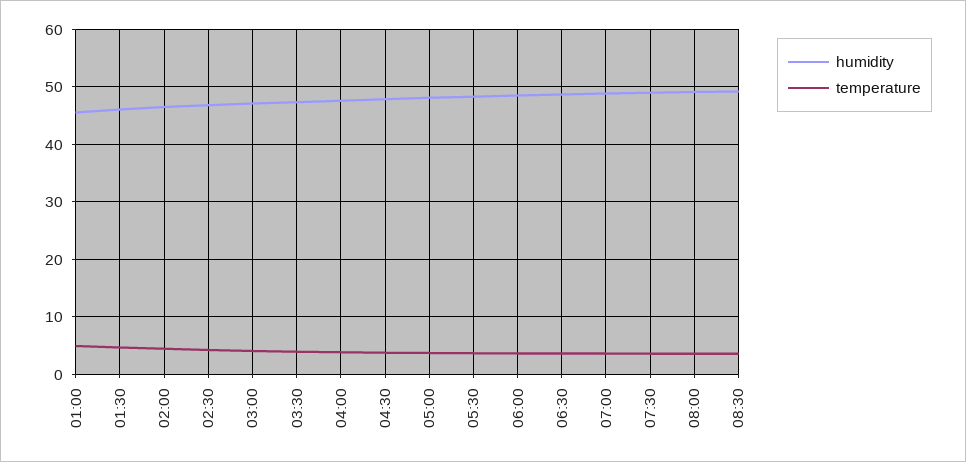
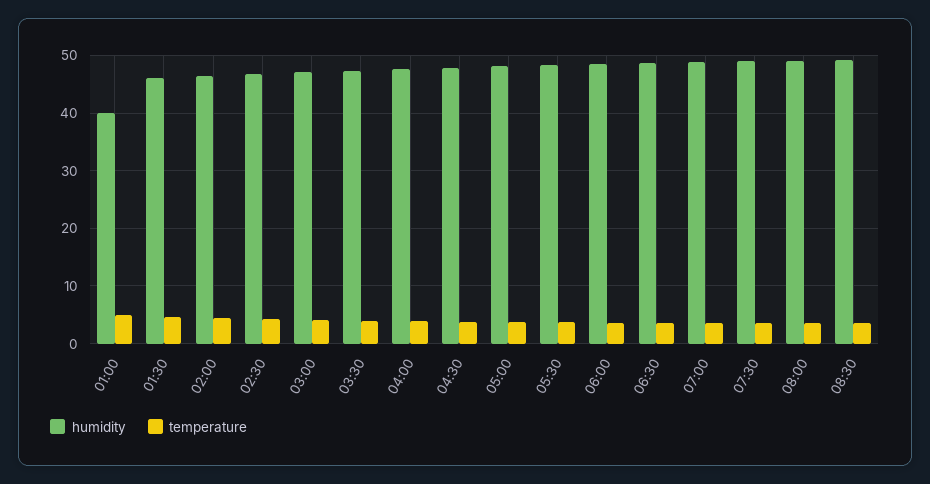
  {
    "humidity": {
-     "01:00": 46,
+     "01:00": 40,
      "01:30": 46,
      "02:00": 46,
      "02:30": 46,
      "03:00": 48,
      "03:30": 48,
      "04:00": 48,
      "04:30": 48,
      "05:00": 48,
      "05:30": 48,
      "06:00": 48,
      "06:30": 48,
      "07:00": 48,
      "07:30": 50,
      "08:00": 50,
      "08:30": 50
    },
    "temperature": {
      "01:00": 4,
      "01:30": 4,
      "02:00": 4,
      "02:30": 4,
      "03:00": 4,
      "03:30": 4,
      "04:00": 4,
      "04:30": 4,
      "05:00": 4,
      "05:30": 4,
      "06:00": 4,
      "06:30": 4,
      "07:00": 4,
      "07:30": 4,
      "08:00": 4,
      "08:30": 4
    }
  }

